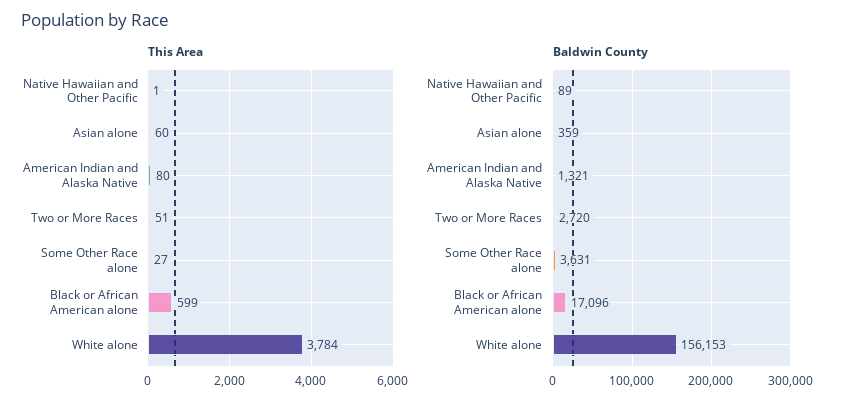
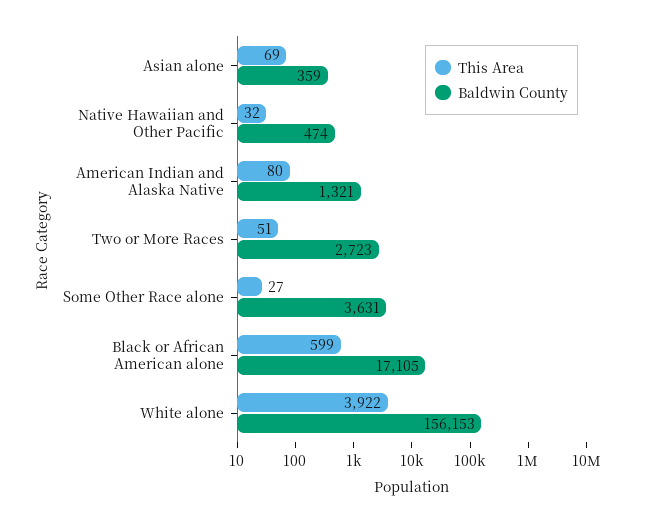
  {
    "This Area": {
-     "Native Hawaiian and Other Pacific": 1,
+     "Native Hawaiian and Other Pacific": 32,
-     "Asian alone": 60,
+     "Asian alone": 69,
      "American Indian and Alaska Native": 80,
      "Two or More Races": 51,
      "Some Other Race alone": 27,
      "Black or African American alone": 599,
-     "White alone": 3784
+     "White alone": 3922
    },
    "Baldwin County": {
-     "Native Hawaiian and Other Pacific": 89,
+     "Native Hawaiian and Other Pacific": 474,
      "Asian alone": 359,
      "American Indian and Alaska Native": 1321,
-     "Two or More Races": 2720,
+     "Two or More Races": 2723,
      "Some Other Race alone": 3631,
-     "Black or African American alone": 17096,
+     "Black or African American alone": 17105,
      "White alone": 156153
    }
  }

